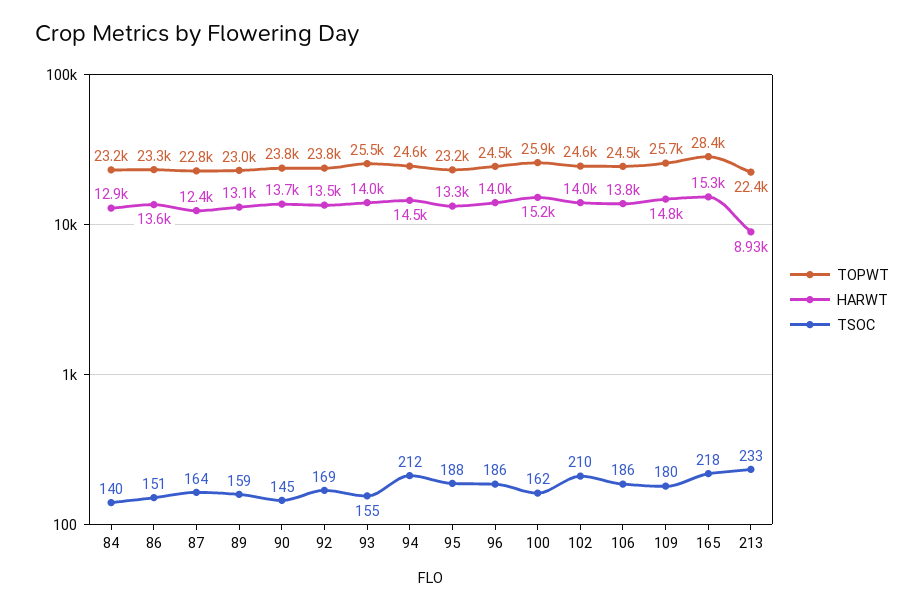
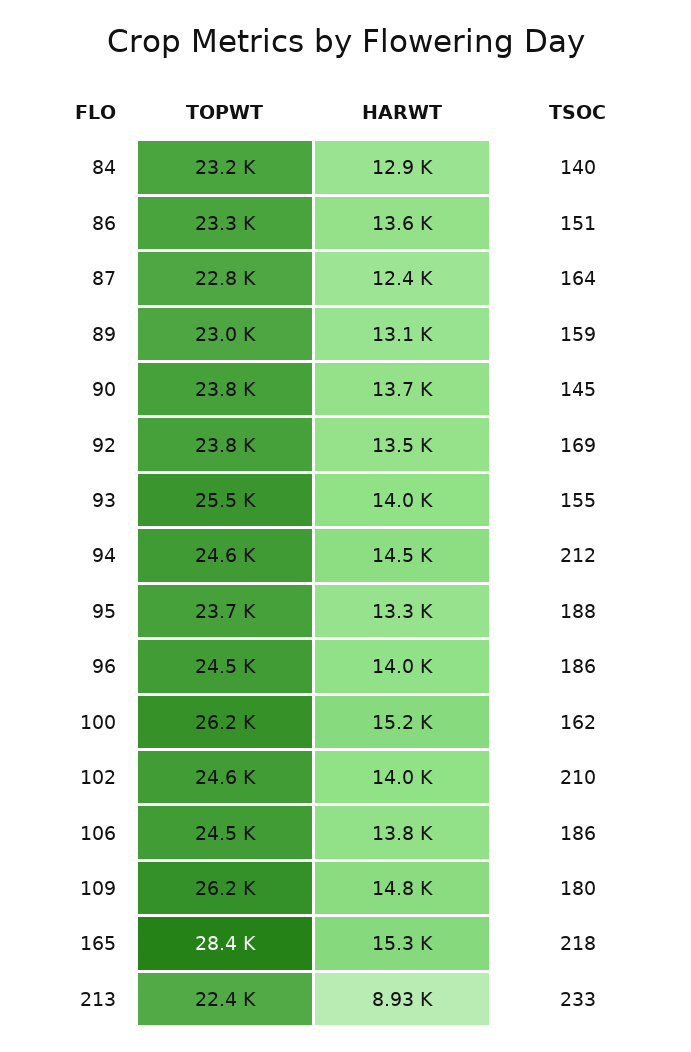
  {
    "TOPWT": {
      "84": 23200,
      "86": 23300,
      "87": 22800,
      "89": 23000,
      "90": 23800,
      "92": 23800,
      "93": 25500,
      "94": 24600,
-     "95": 23200,
+     "95": 23700,
      "96": 24500,
-     "100": 25900,
+     "100": 26200,
      "102": 24600,
      "106": 24500,
-     "109": 25700,
+     "109": 26200,
      "165": 28400,
      "213": 22400
    },
    "HARWT": {
      "84": 12900,
      "86": 13600,
      "87": 12400,
      "89": 13100,
      "90": 13700,
      "92": 13500,
      "93": 14000,
      "94": 14500,
      "95": 13300,
      "96": 14000,
      "100": 15200,
      "102": 14000,
      "106": 13800,
      "109": 14800,
      "165": 15300,
      "213": 8930
    },
    "TSOC": {
      "84": 140,
      "86": 151,
      "87": 164,
      "89": 159,
      "90": 145,
      "92": 169,
      "93": 155,
      "94": 212,
      "95": 188,
      "96": 186,
      "100": 162,
      "102": 210,
      "106": 186,
      "109": 180,
      "165": 218,
      "213": 233
    }
  }

